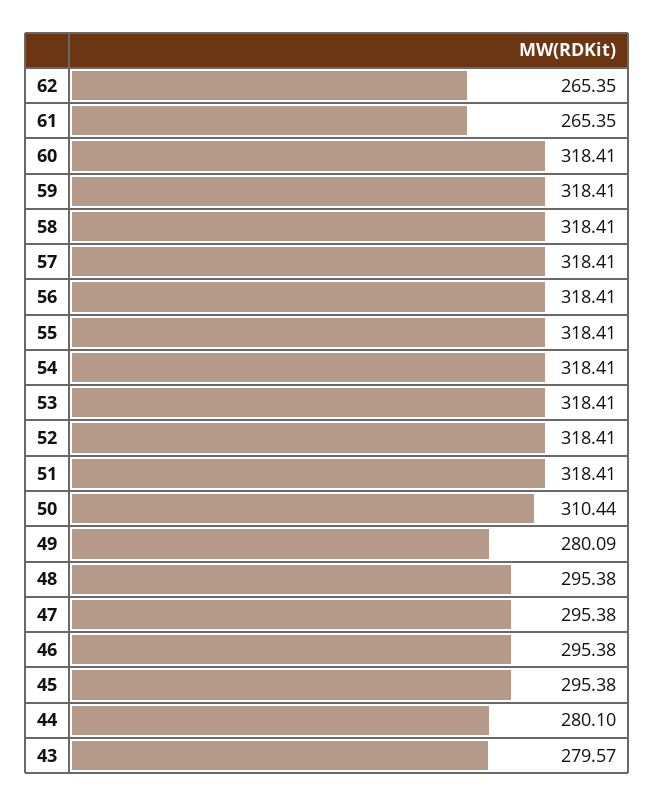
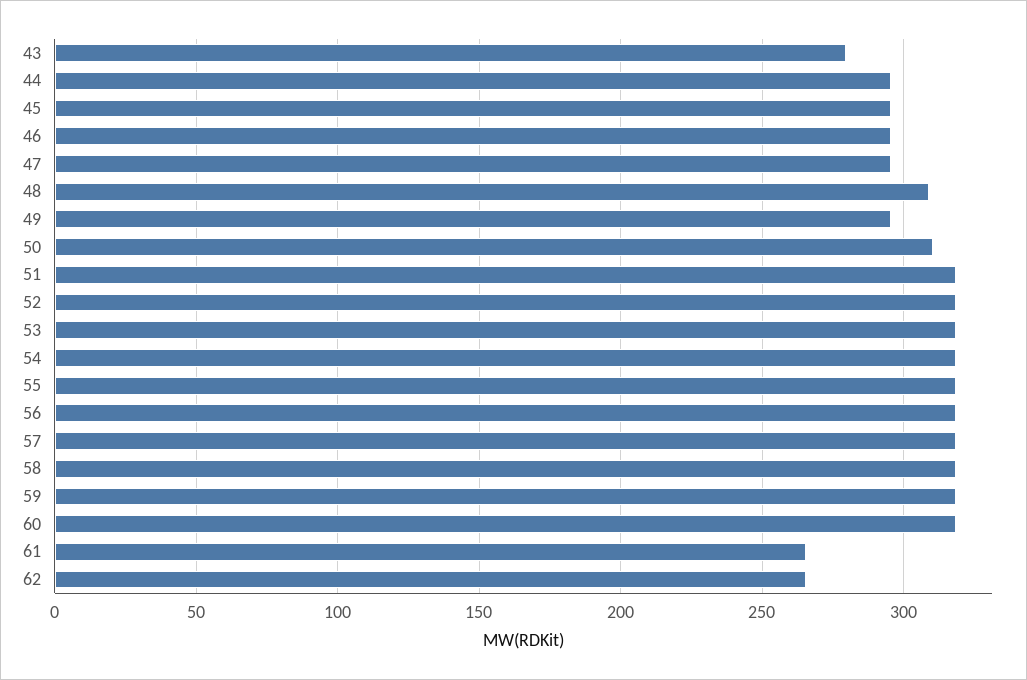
  {
    "62": 265.35,
    "61": 265.35,
    "60": 318.41,
    "59": 318.41,
    "58": 318.41,
    "57": 318.41,
    "56": 318.41,
    "55": 318.41,
    "54": 318.41,
    "53": 318.41,
    "52": 318.41,
    "51": 318.41,
    "50": 310.44,
-   "49": 280.09,
+   "49": 295,
-   "48": 295.38,
+   "48": 310,
    "47": 295.38,
    "46": 295.38,
    "45": 295.38,
-   "44": 280.1,
+   "44": 295,
    "43": 279.57
  }

